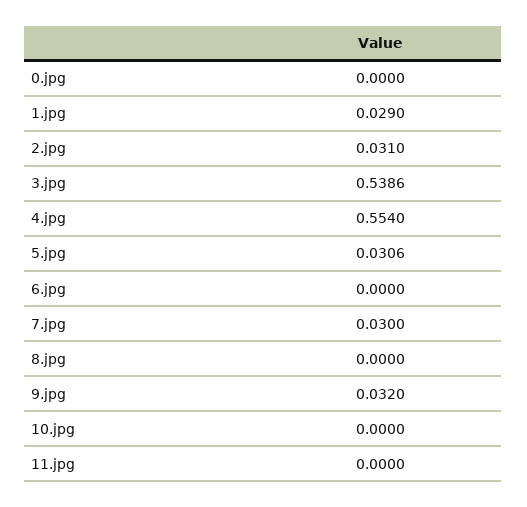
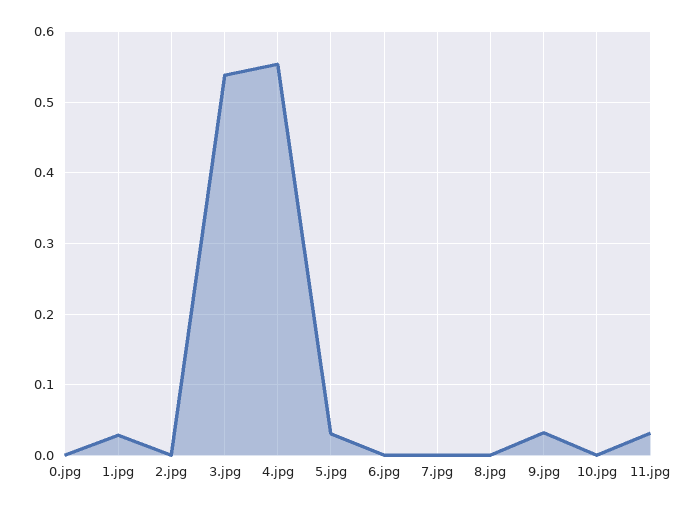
  {
    "0.jpg": 0,
    "1.jpg": 0.029,
-   "2.jpg": 0.031,
+   "2.jpg": 0,
    "3.jpg": 0.5386,
    "4.jpg": 0.554,
    "5.jpg": 0.0306,
    "6.jpg": 0,
-   "7.jpg": 0.03,
+   "7.jpg": 0,
    "8.jpg": 0,
    "9.jpg": 0.032,
    "10.jpg": 0,
-   "11.jpg": 0
+   "11.jpg": 0.03
  }

